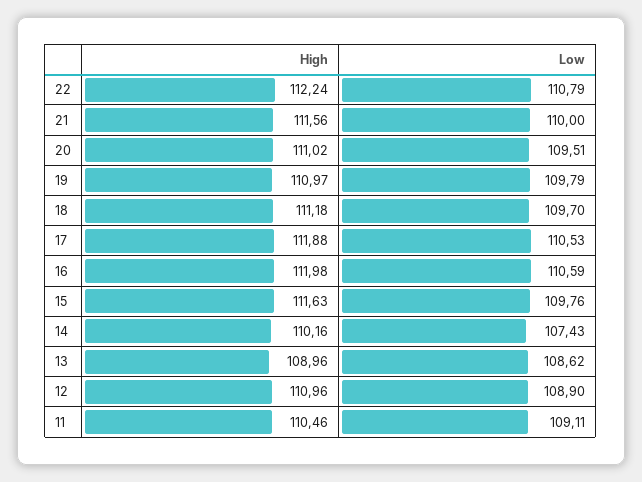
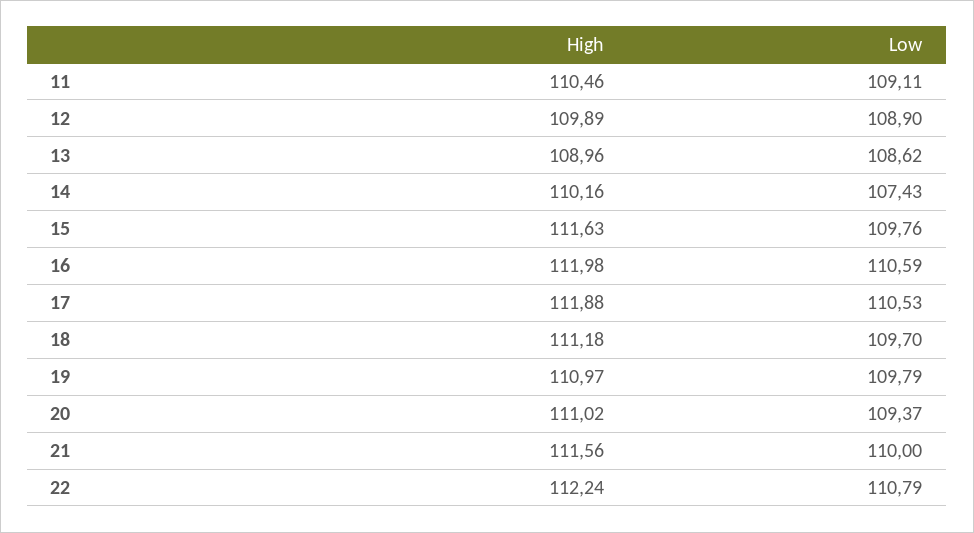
  {
    "High": {
      "22": 112.24,
      "21": 111.56,
      "20": 111.02,
      "19": 110.97,
      "18": 111.18,
      "17": 111.88,
      "16": 111.98,
      "15": 111.63,
      "14": 110.16,
      "13": 108.96,
-     "12": 110.96,
+     "12": 109.89,
      "11": 110.46
    },
    "Low": {
      "22": 110.79,
      "21": 110,
-     "20": 109.51,
+     "20": 109.37,
      "19": 109.79,
      "18": 109.7,
      "17": 110.53,
      "16": 110.59,
      "15": 109.76,
      "14": 107.43,
      "13": 108.62,
      "12": 108.9,
      "11": 109.11
    }
  }

